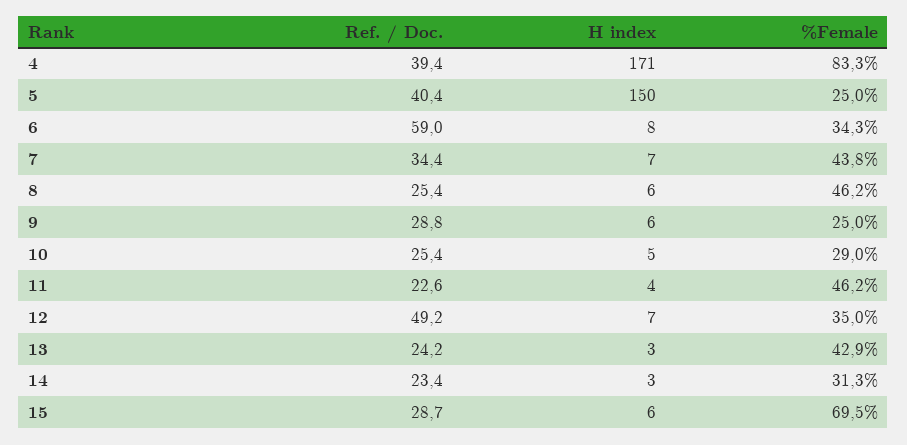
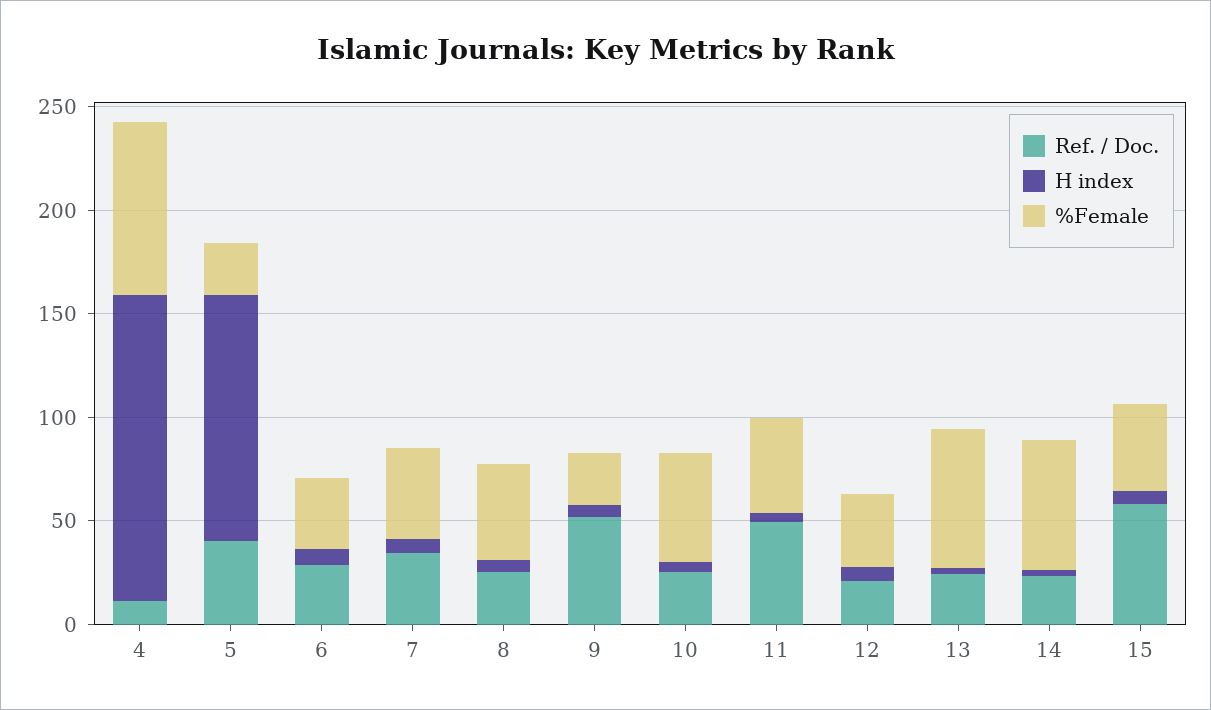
  {
    "Ref. / Doc.": {
-     "4": 39.4,
+     "4": 10,
      "5": 40.4,
-     "6": 59,
+     "6": 30,
      "7": 34.4,
      "8": 25.4,
-     "9": 28.8,
+     "9": 50,
      "10": 25.4,
-     "11": 22.6,
+     "11": 50,
-     "12": 49.2,
+     "12": 20,
      "13": 24.2,
      "14": 23.4,
-     "15": 28.7
+     "15": 60
    },
    "H index": {
-     "4": 171,
+     "4": 150,
-     "5": 150,
+     "5": 120,
      "6": 8,
      "7": 7,
      "8": 6,
      "9": 6,
      "10": 5,
      "11": 4,
      "12": 7,
      "13": 3,
      "14": 3,
      "15": 6
    },
    "%Female": {
      "4": 83.3,
      "5": 25,
      "6": 34.3,
      "7": 43.8,
      "8": 46.2,
      "9": 25,
-     "10": 29,
+     "10": 50,
      "11": 46.2,
      "12": 35,
-     "13": 42.9,
+     "13": 70,
-     "14": 31.3,
+     "14": 60,
-     "15": 69.5
+     "15": 40
    }
  }

